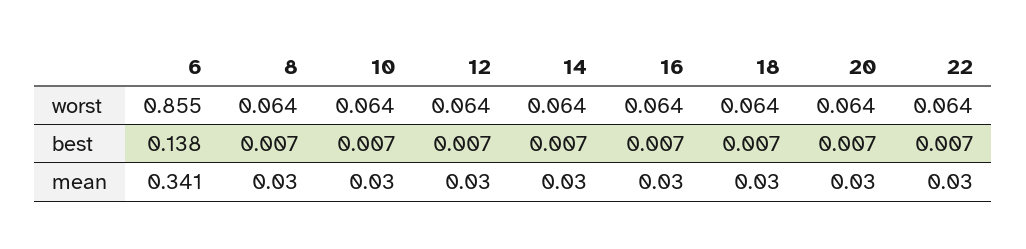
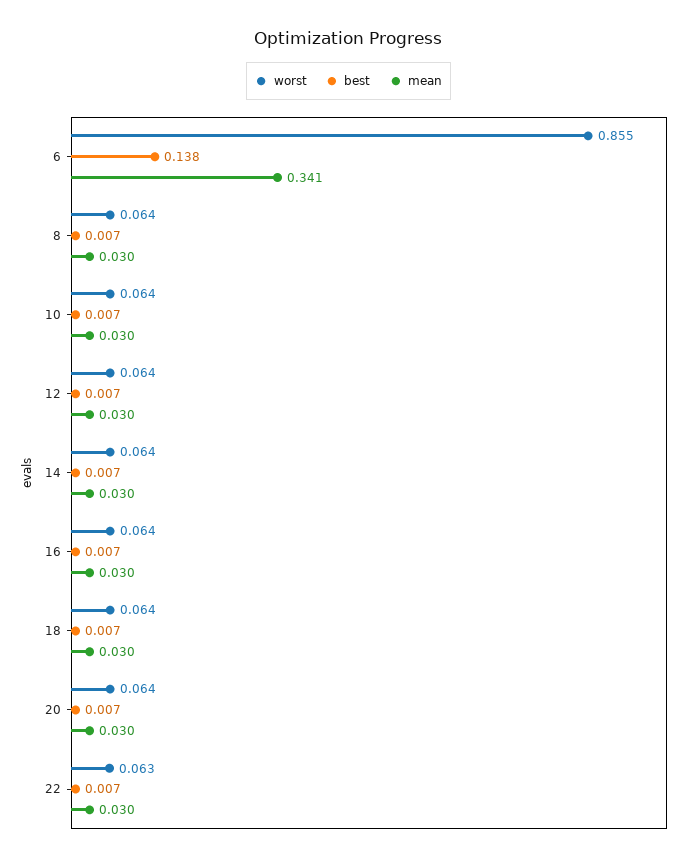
  {
    "worst": {
      "6": 0.855,
      "8": 0.064,
      "10": 0.064,
      "12": 0.064,
      "14": 0.064,
      "16": 0.064,
      "18": 0.064,
      "20": 0.064,
-     "22": 0.064
+     "22": 0.063
    },
    "best": {
      "6": 0.138,
      "8": 0.007,
      "10": 0.007,
      "12": 0.007,
      "14": 0.007,
      "16": 0.007,
      "18": 0.007,
      "20": 0.007,
      "22": 0.007
    },
    "mean": {
      "6": 0.341,
      "8": 0.03,
      "10": 0.03,
      "12": 0.03,
      "14": 0.03,
      "16": 0.03,
      "18": 0.03,
      "20": 0.03,
      "22": 0.03
    }
  }

